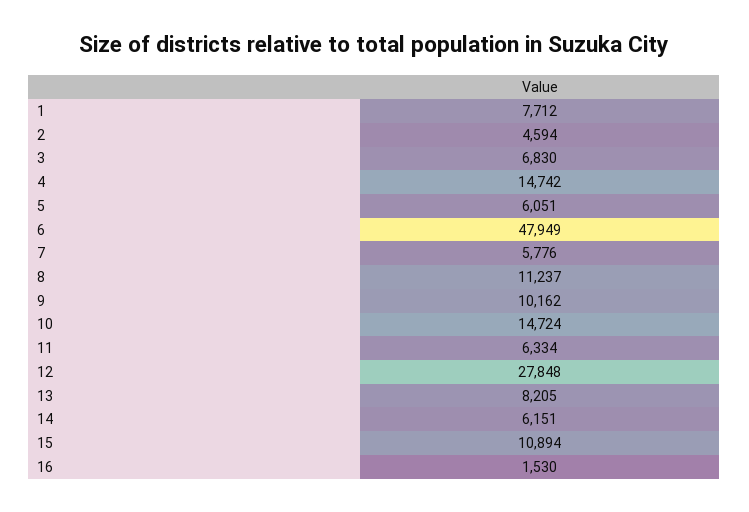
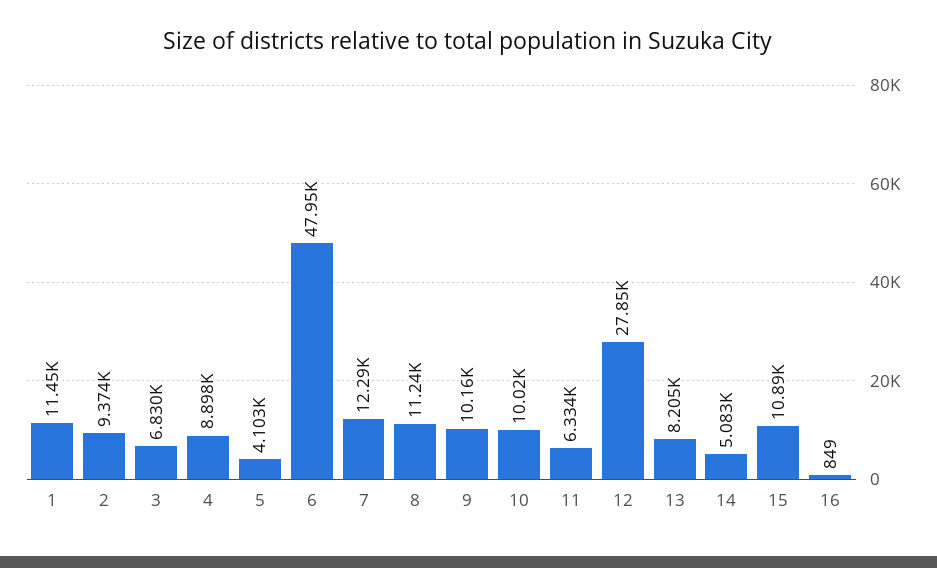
  {
-   "1": 7712,
+   "1": 11450,
-   "2": 4594,
+   "2": 9374,
    "3": 6830,
-   "4": 14742,
+   "4": 8898,
-   "5": 6051,
+   "5": 4103,
    "6": 47949,
-   "7": 5776,
+   "7": 12290,
    "8": 11237,
    "9": 10162,
-   "10": 14724,
+   "10": 10020,
    "11": 6334,
    "12": 27848,
    "13": 8205,
-   "14": 6151,
+   "14": 5083,
    "15": 10894,
-   "16": 1530
+   "16": 849
  }

